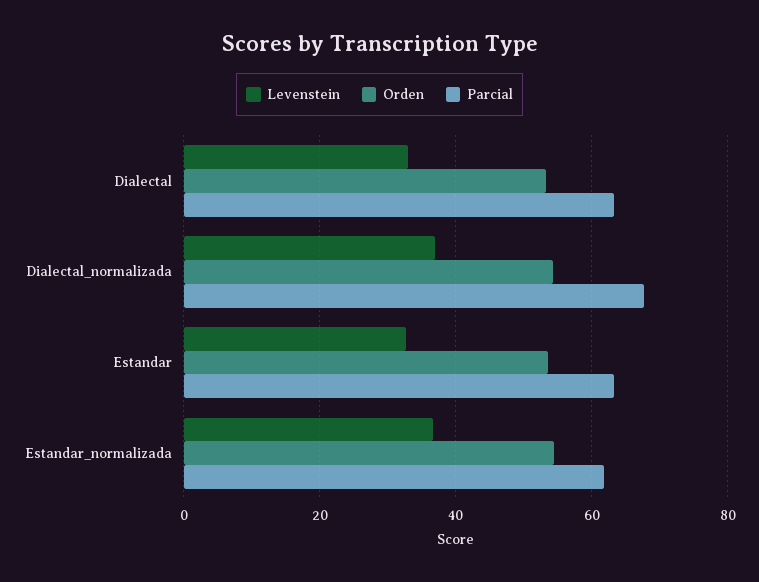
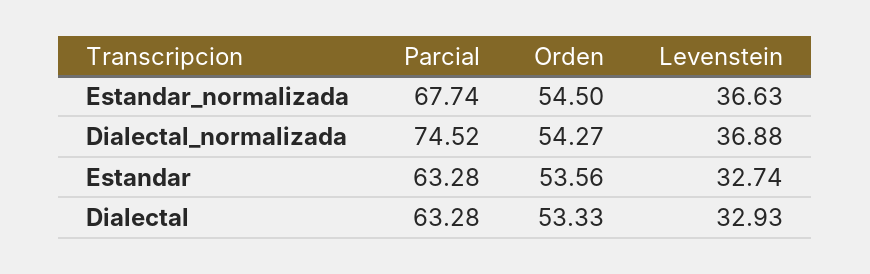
  {
    "Levenstein": {
      "Dialectal": 32.93,
      "Dialectal_normalizada": 36.88,
      "Estandar": 32.74,
      "Estandar_normalizada": 36.63
    },
    "Orden": {
      "Dialectal": 53.33,
      "Dialectal_normalizada": 54.27,
      "Estandar": 53.56,
      "Estandar_normalizada": 54.5
    },
    "Parcial": {
      "Dialectal": 63.28,
-     "Dialectal_normalizada": 68,
+     "Dialectal_normalizada": 74.52,
      "Estandar": 63.28,
-     "Estandar_normalizada": 62
+     "Estandar_normalizada": 67.74
    }
  }

